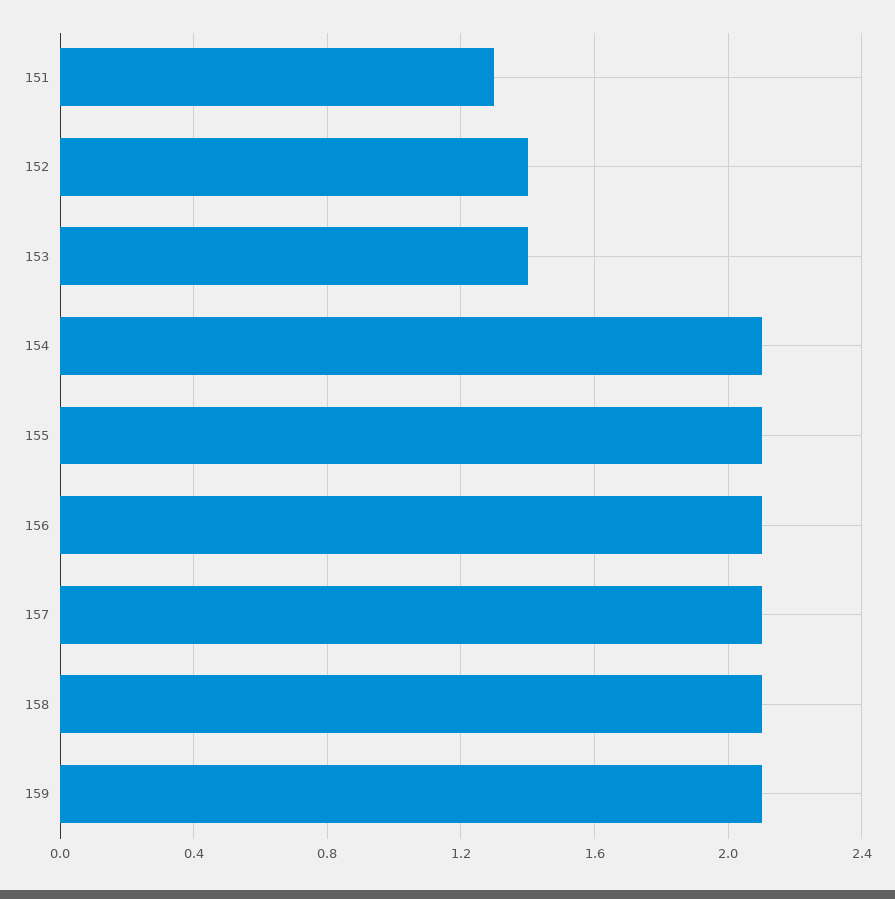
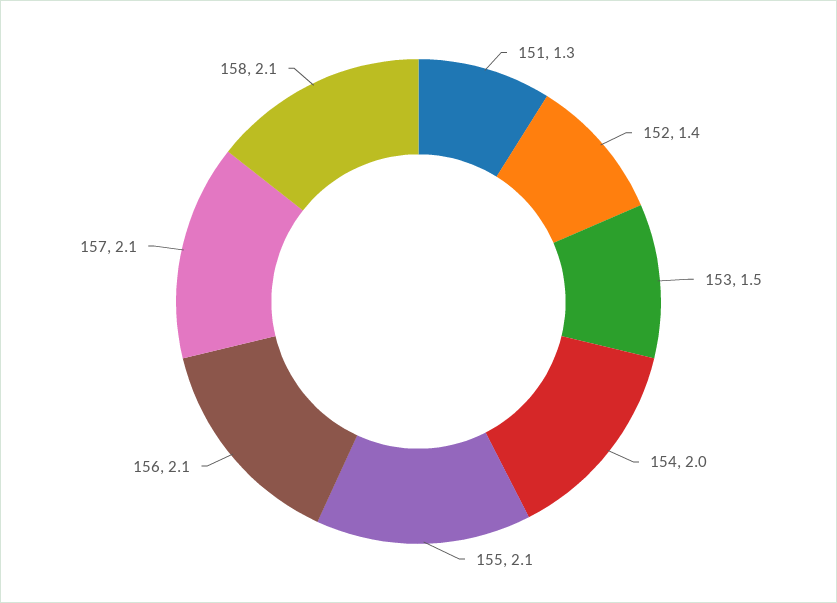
  {
    "151": 1.3,
    "152": 1.4,
-   "153": 1.4,
+   "153": 1.5,
-   "154": 2.1,
+   "154": 2,
    "155": 2.1,
    "156": 2.1,
    "157": 2.1,
-   "158": 2.1,
+   "158": 2.1
-   "159": 2.1
  }

